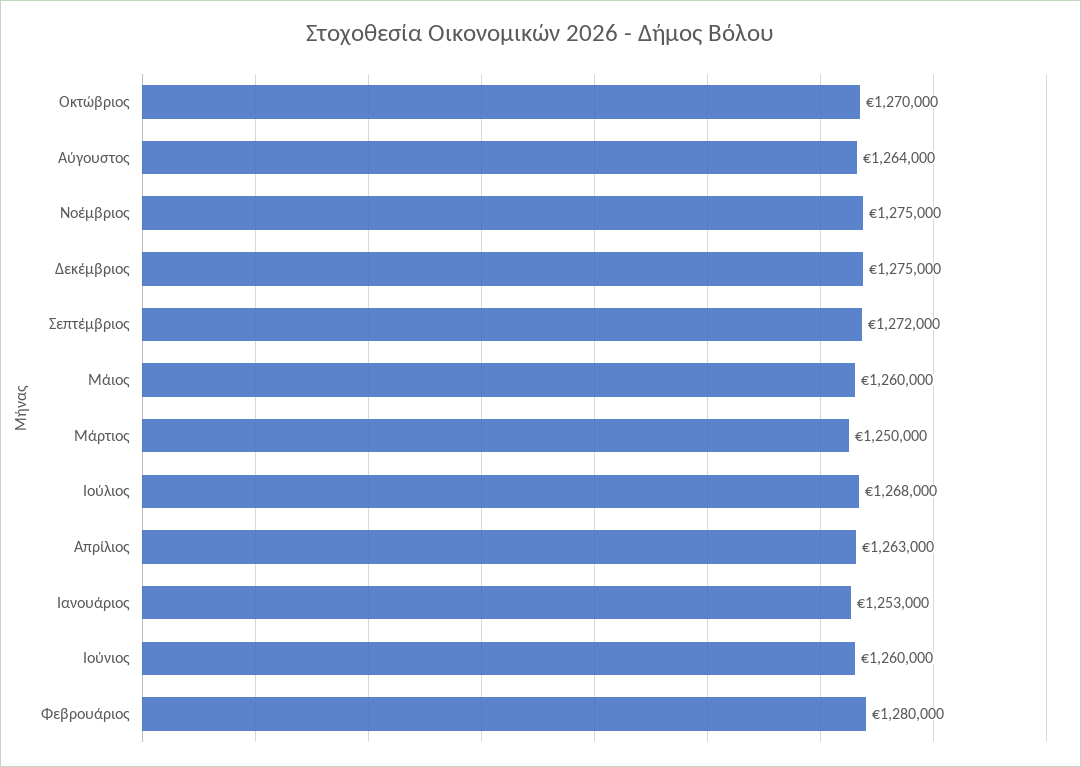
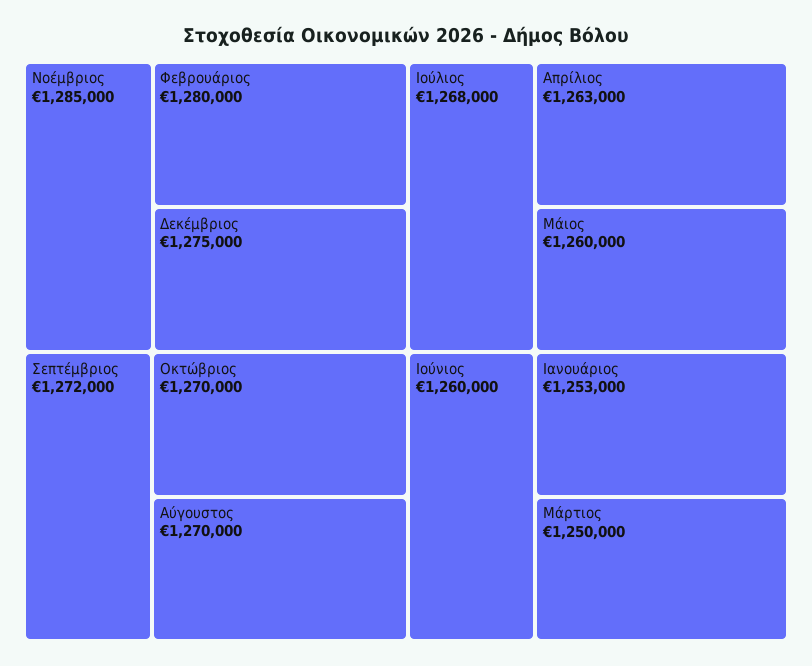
  {
    "Οκτώβριος": 1270000,
-   "Αύγουστος": 1264000,
+   "Αύγουστος": 1270000,
-   "Νοέμβριος": 1275000,
+   "Νοέμβριος": 1285000,
    "Δεκέμβριος": 1275000,
    "Σεπτέμβριος": 1272000,
    "Μάιος": 1260000,
    "Μάρτιος": 1250000,
    "Ιούλιος": 1268000,
    "Απρίλιος": 1263000,
    "Ιανουάριος": 1253000,
    "Ιούνιος": 1260000,
    "Φεβρουάριος": 1280000
  }

